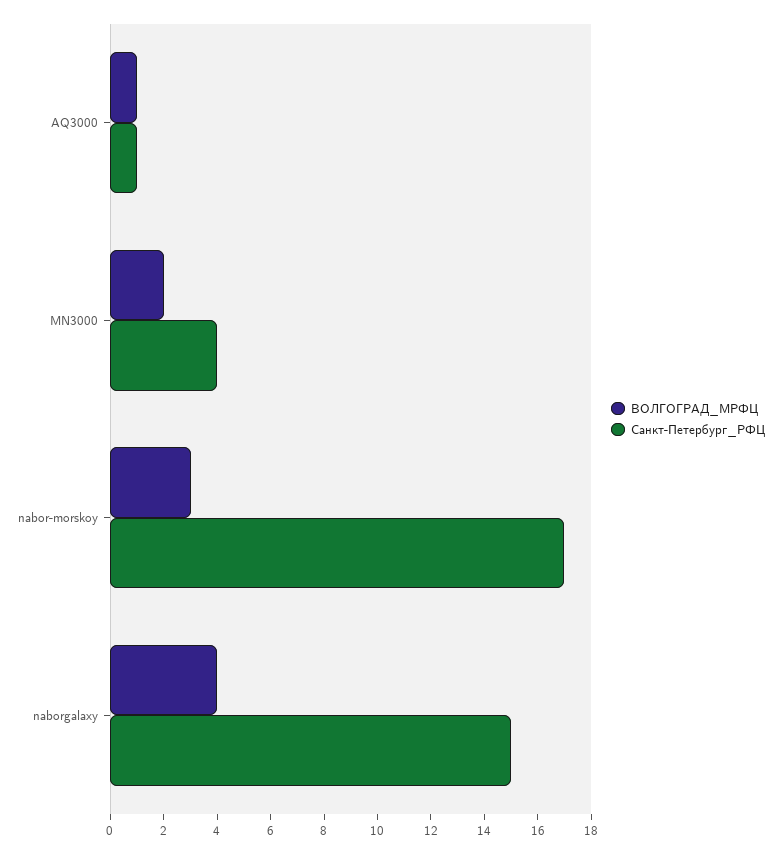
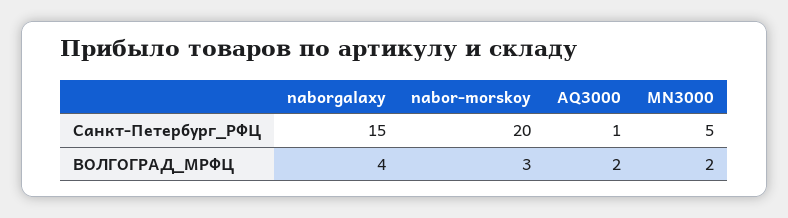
  {
    "ВОЛГОГРАД_МРФЦ": {
-     "AQ3000": 1,
+     "AQ3000": 2,
      "MN3000": 2,
      "nabor-morskoy": 3,
      "naborgalaxy": 4
    },
    "Санкт-Петербург_РФЦ": {
      "AQ3000": 1,
-     "MN3000": 4,
+     "MN3000": 5,
-     "nabor-morskoy": 17,
+     "nabor-morskoy": 20,
      "naborgalaxy": 15
    }
  }

